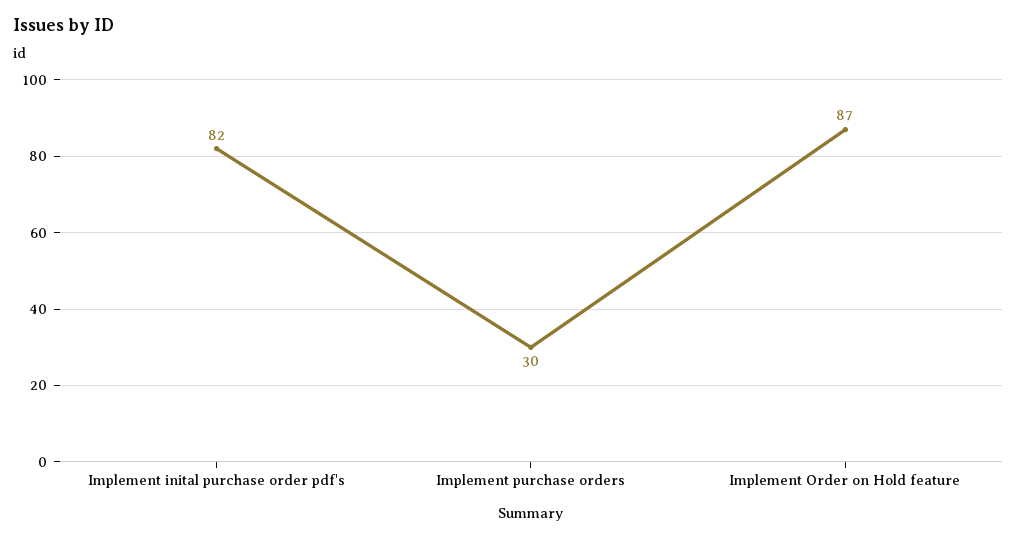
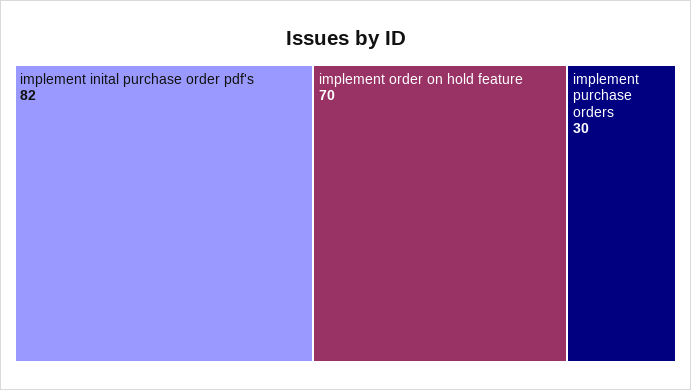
  {
    "Implement inital purchase order pdf's": 82,
    "Implement purchase orders": 30,
-   "Implement Order on Hold feature": 87
+   "Implement Order on Hold feature": 70
  }

